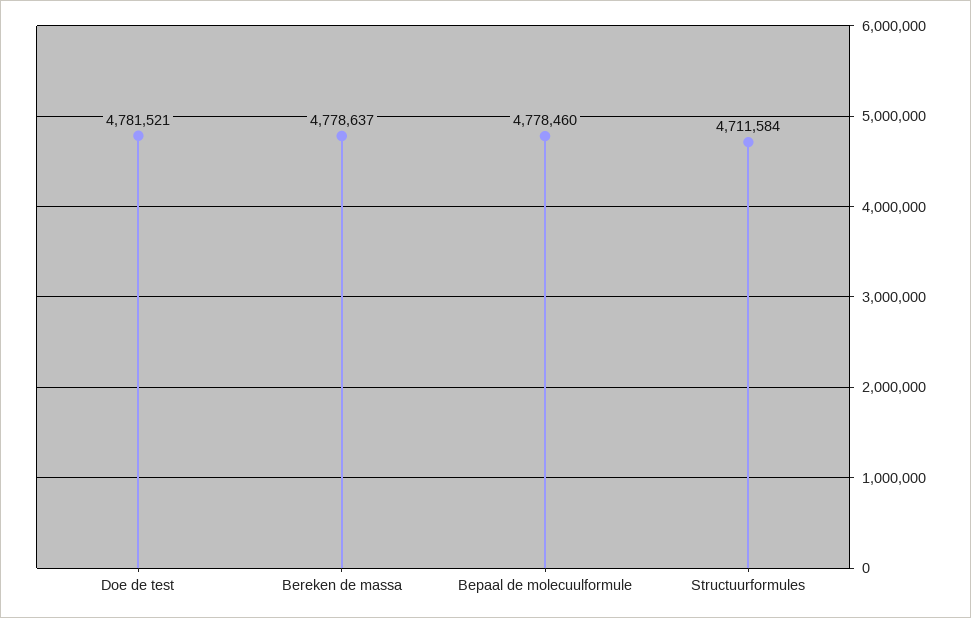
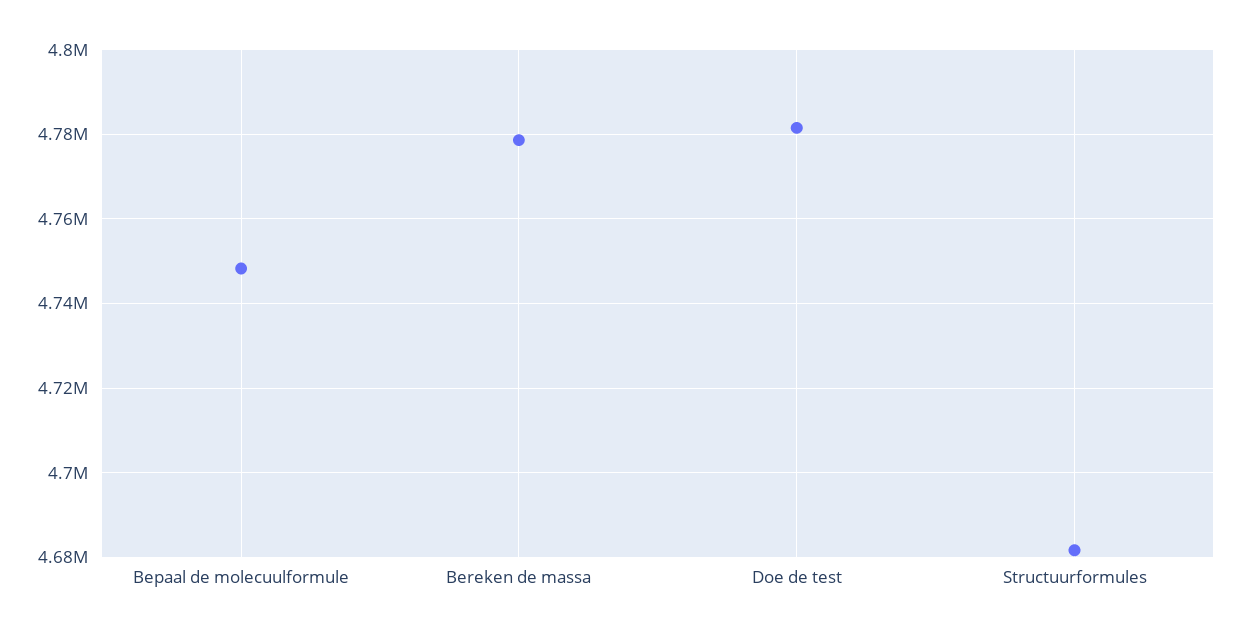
  {
    "Doe de test": 4781521,
    "Bereken de massa": 4778637,
-   "Bepaal de molecuulformule": 4778460,
+   "Bepaal de molecuulformule": 4748000,
-   "Structuurformules": 4711584
+   "Structuurformules": 4682000
  }

